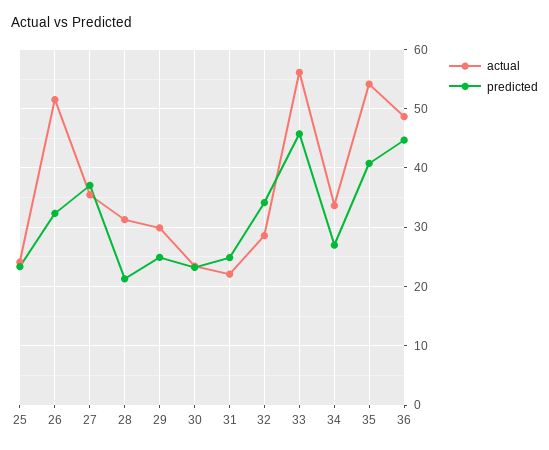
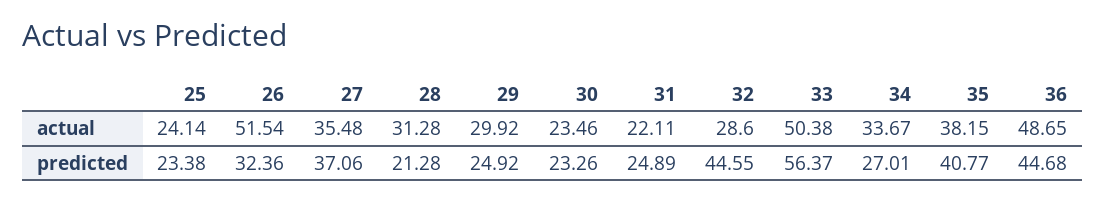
  {
    "actual": {
      "25": 24.14,
      "26": 51.54,
      "27": 35.48,
      "28": 31.28,
      "29": 29.92,
      "30": 23.46,
      "31": 22.11,
      "32": 28.6,
-     "33": 56,
+     "33": 50.38,
      "34": 33.67,
-     "35": 54,
+     "35": 38.15,
      "36": 48.65
    },
    "predicted": {
      "25": 23.38,
      "26": 32.36,
      "27": 37.06,
      "28": 21.28,
      "29": 24.92,
      "30": 23.26,
      "31": 24.89,
-     "32": 34,
+     "32": 44.55,
-     "33": 46,
+     "33": 56.37,
      "34": 27.01,
      "35": 40.77,
      "36": 44.68
    }
  }

